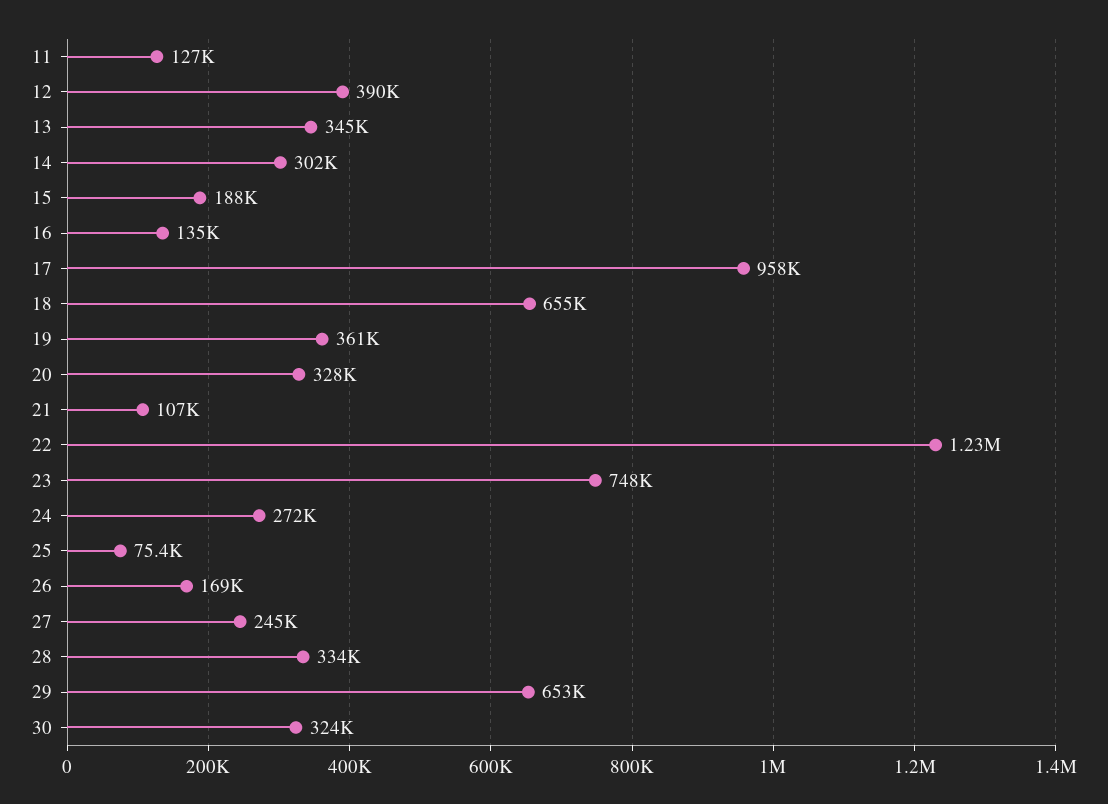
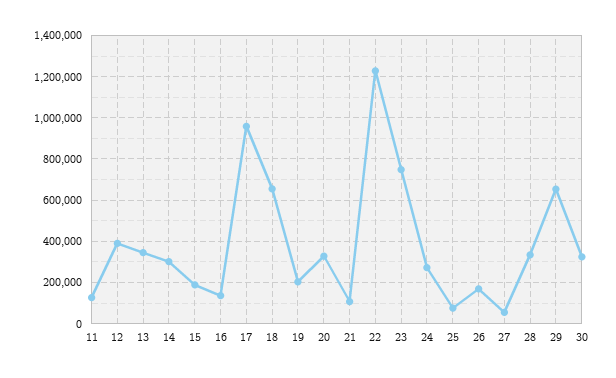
  {
    "11": 127000,
    "12": 390000,
    "13": 345000,
    "14": 302000,
    "15": 188000,
    "16": 135000,
    "17": 958000,
    "18": 655000,
-   "19": 361000,
+   "19": 200000,
    "20": 328000,
    "21": 107000,
    "22": 1230000,
    "23": 748000,
    "24": 272000,
    "25": 75400,
    "26": 169000,
-   "27": 245000,
+   "27": 50000,
    "28": 334000,
    "29": 653000,
    "30": 324000
  }

